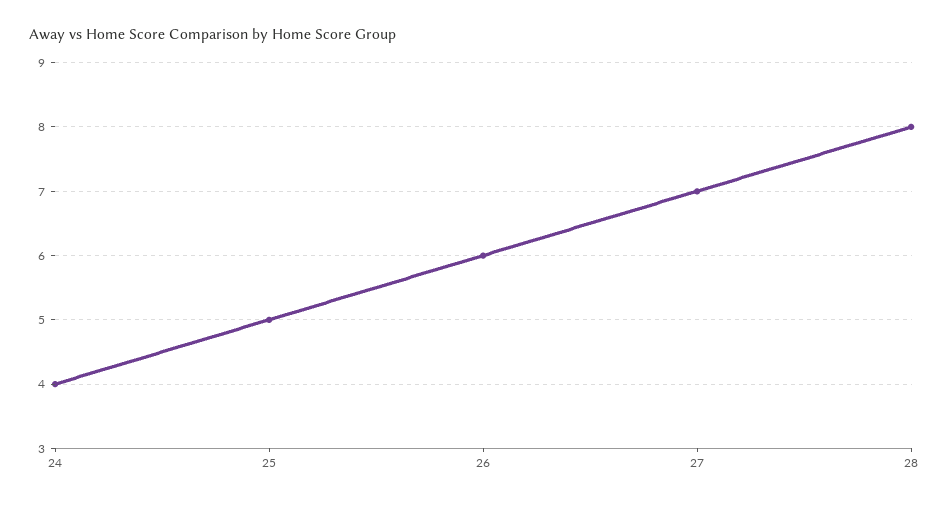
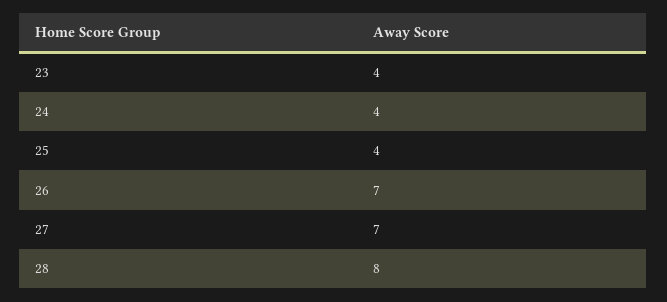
  {
    "24": 4,
-   "25": 5,
+   "25": 4,
-   "26": 6,
+   "26": 7,
    "27": 7,
-   "28": 8
+   "28": 8,
+   "23": 4
  }

